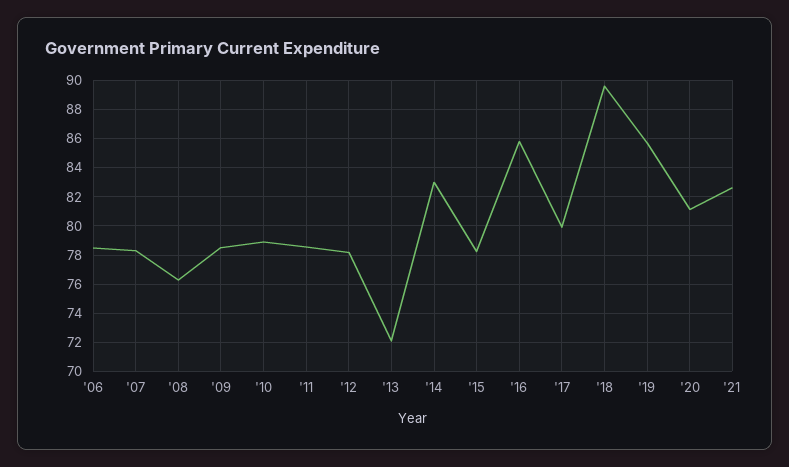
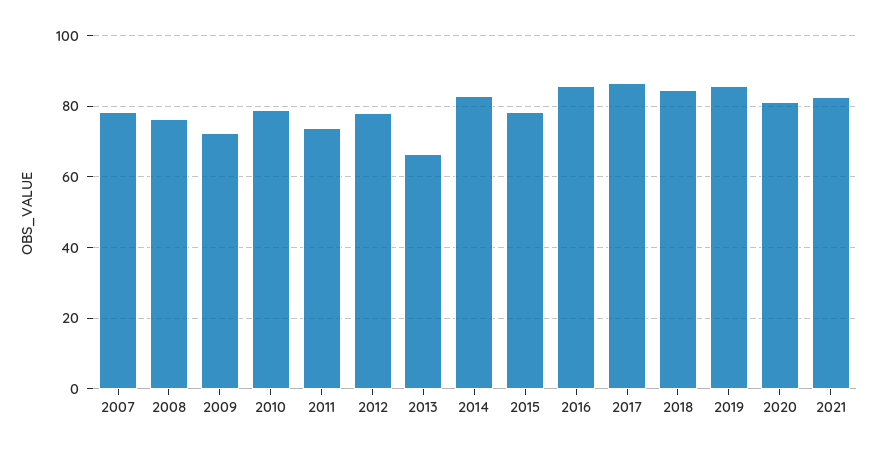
  {
-   "'06": 78.5,
    "'07": 78.5,
    "'08": 76.5,
-   "'09": 78.5,
+   "'09": 72,
    "'10": 79,
-   "'11": 78.5,
+   "'11": 74,
    "'12": 78,
-   "'13": 72,
+   "'13": 66,
    "'14": 83,
    "'15": 78,
    "'16": 86,
-   "'17": 80,
+   "'17": 86,
-   "'18": 89.5,
+   "'18": 84,
    "'19": 85.5,
    "'20": 81,
    "'21": 82.5
  }

